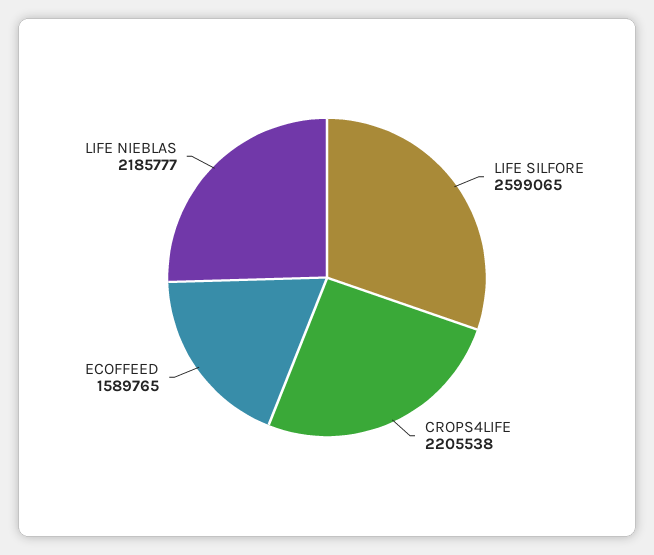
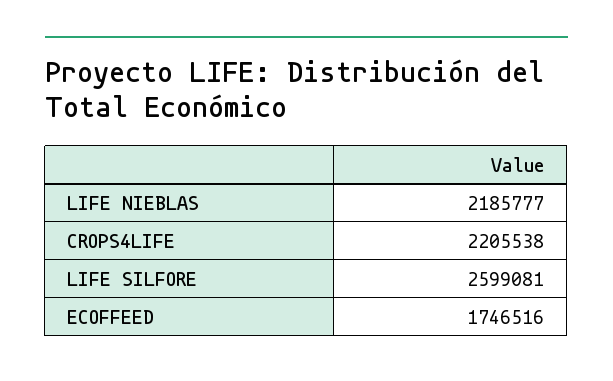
  {
-   "LIFE SILFORE": 2599065,
+   "LIFE SILFORE": 2599081,
    "CROPS4LIFE": 2205538,
-   "ECOFFEED": 1589765,
+   "ECOFFEED": 1746516,
    "LIFE NIEBLAS": 2185777
  }

